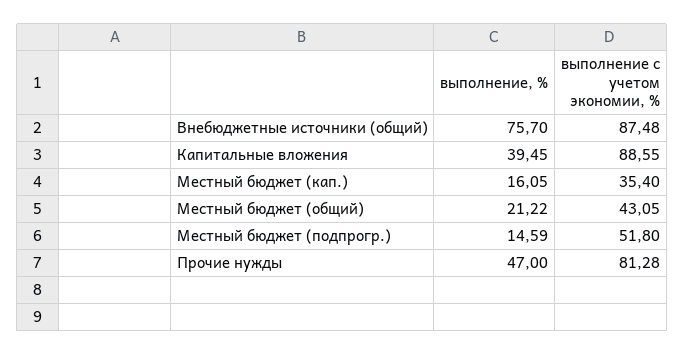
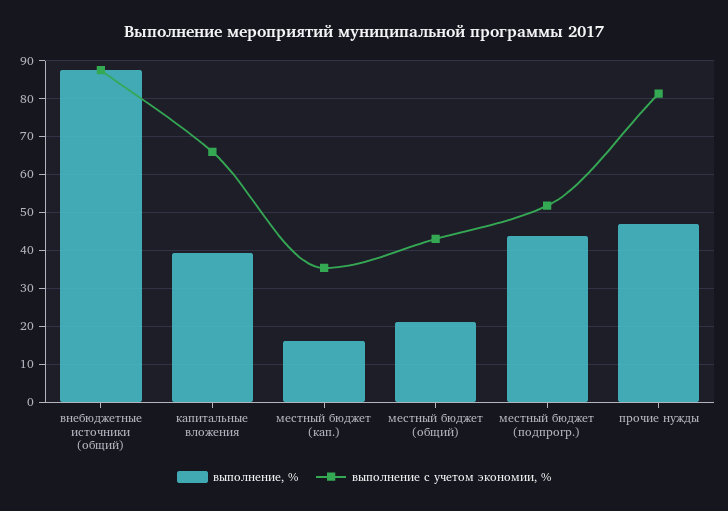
  {
    "выполнение, %": {
-     "Внебюджетные источники (общий)": 75.7,
+     "Внебюджетные источники (общий)": 88,
      "Капитальные вложения": 39.45,
      "Местный бюджет (кап.)": 16.05,
      "Местный бюджет (общий)": 21.22,
-     "Местный бюджет (подпрогр.)": 14.59,
+     "Местный бюджет (подпрогр.)": 44,
      "Прочие нужды": 47
    },
    "выполнение с учетом экономии, %": {
      "Внебюджетные источники (общий)": 87.48,
-     "Капитальные вложения": 88.55,
+     "Капитальные вложения": 66,
      "Местный бюджет (кап.)": 35.4,
      "Местный бюджет (общий)": 43.05,
      "Местный бюджет (подпрогр.)": 51.8,
      "Прочие нужды": 81.28
    }
  }

